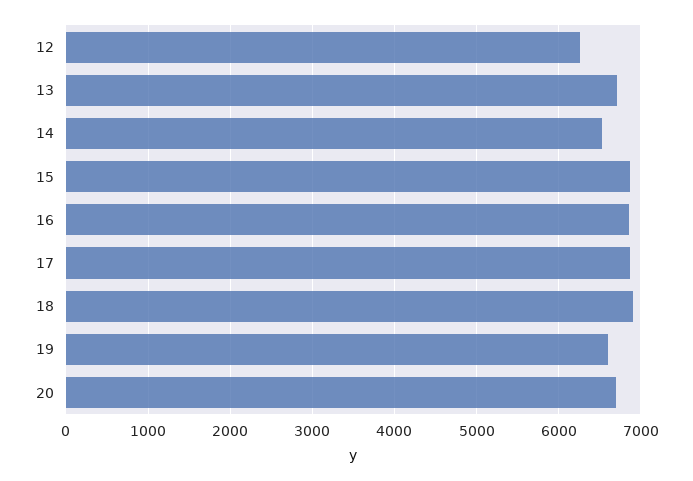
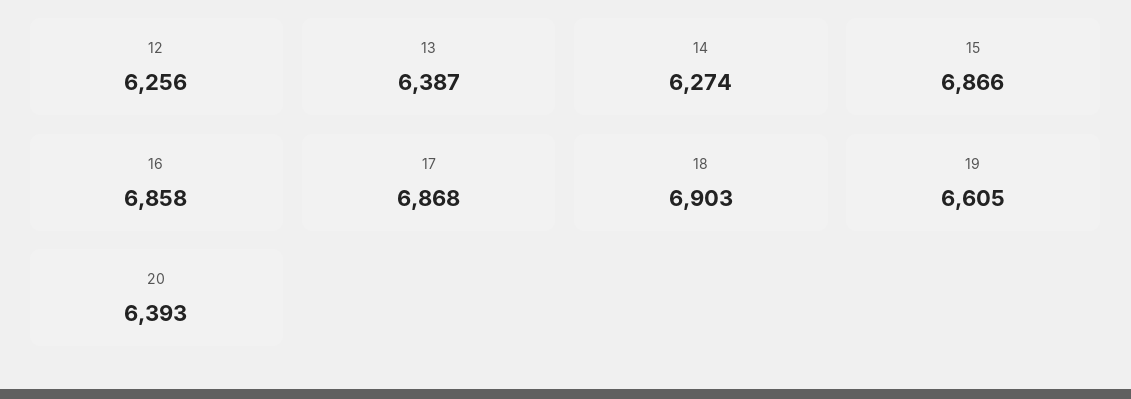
  {
    "12": 6256,
-   "13": 6700,
+   "13": 6387,
-   "14": 6500,
+   "14": 6274,
    "15": 6866,
    "16": 6858,
    "17": 6868,
    "18": 6903,
    "19": 6605,
-   "20": 6700
+   "20": 6393
  }

